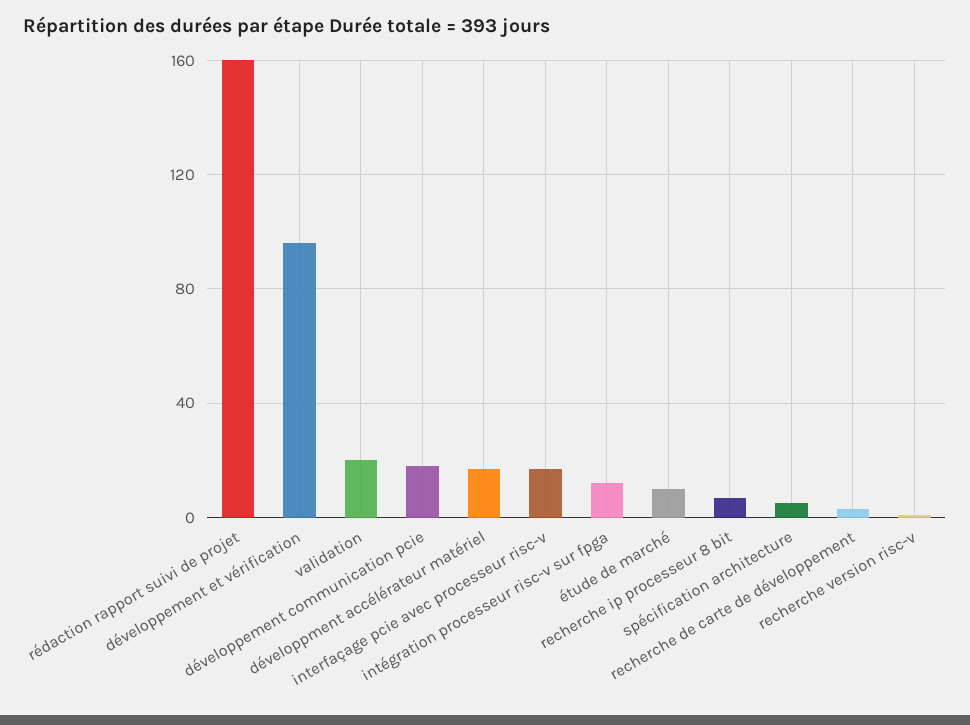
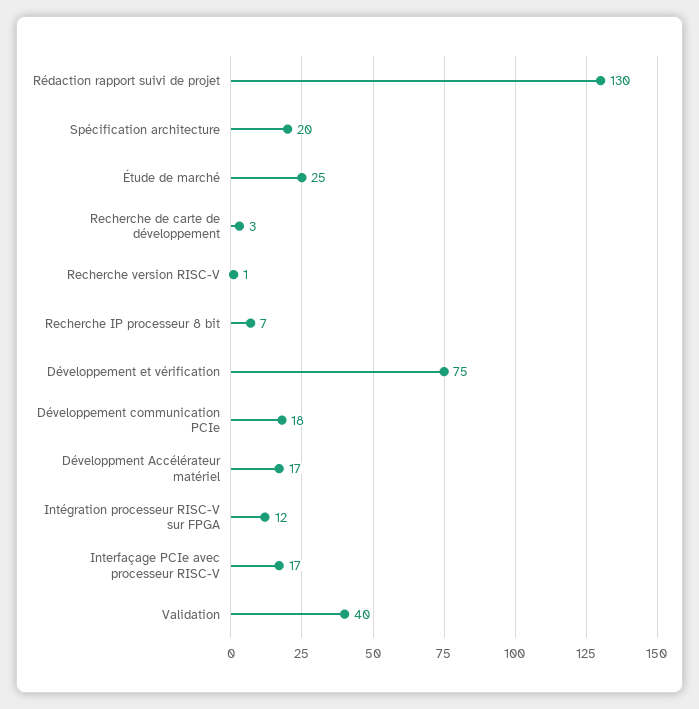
  {
-   "rédaction rapport suivi de projet": 160,
+   "rédaction rapport suivi de projet": 130,
-   "développement et vérification": 95,
+   "développement et vérification": 75,
-   "validation": 20,
+   "validation": 40,
    "développement communication pcie": 18,
    "développment accélérateur matériel": 17,
    "interfaçage pcie avec processeur risc-v": 17,
    "intégration processeur risc-v sur fpga": 12,
-   "étude de marché": 10,
+   "étude de marché": 25,
    "recherche ip processeur 8 bit": 7,
-   "spécification architecture": 5,
+   "spécification architecture": 20,
    "recherche de carte de développement": 3,
    "recherche version risc-v": 1
  }

